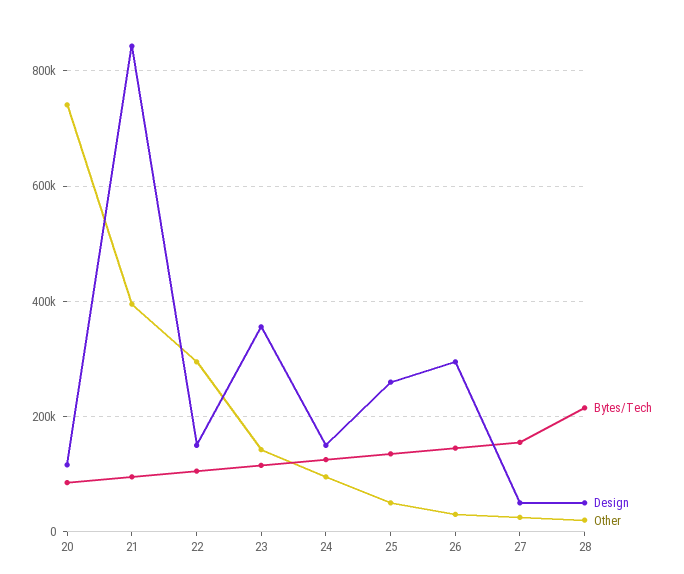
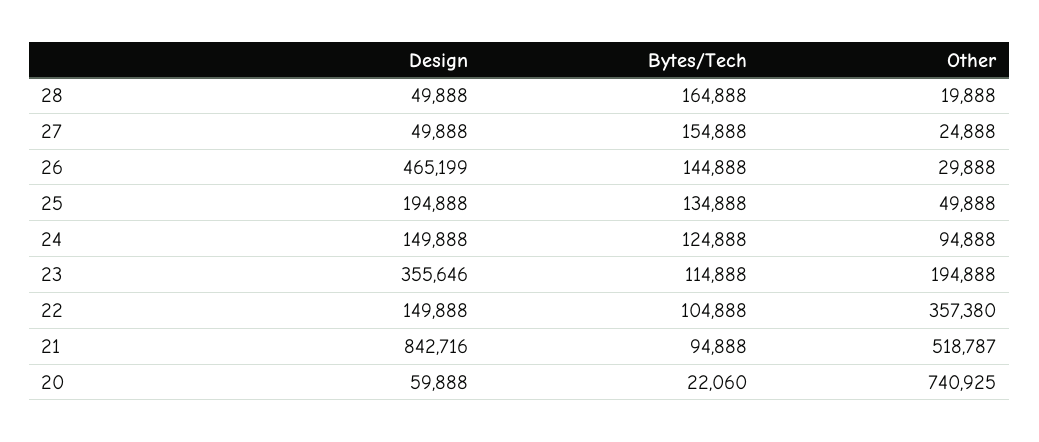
  {
    "Bytes/Tech": {
-     "20": 80000,
+     "20": 22060,
      "21": 94888,
      "22": 104888,
      "23": 114888,
      "24": 124888,
      "25": 134888,
      "26": 144888,
      "27": 154888,
-     "28": 220000
+     "28": 164888
    },
    "Design": {
-     "20": 120000,
+     "20": 59888,
      "21": 842716,
      "22": 149888,
      "23": 355646,
      "24": 149888,
-     "25": 260000,
+     "25": 194888,
-     "26": 300000,
+     "26": 465199,
      "27": 49888,
      "28": 49888
    },
    "Other": {
      "20": 740925,
-     "21": 400000,
+     "21": 518787,
-     "22": 300000,
+     "22": 357380,
-     "23": 140000,
+     "23": 194888,
      "24": 94888,
      "25": 49888,
      "26": 29888,
      "27": 24888,
      "28": 19888
    }
  }

